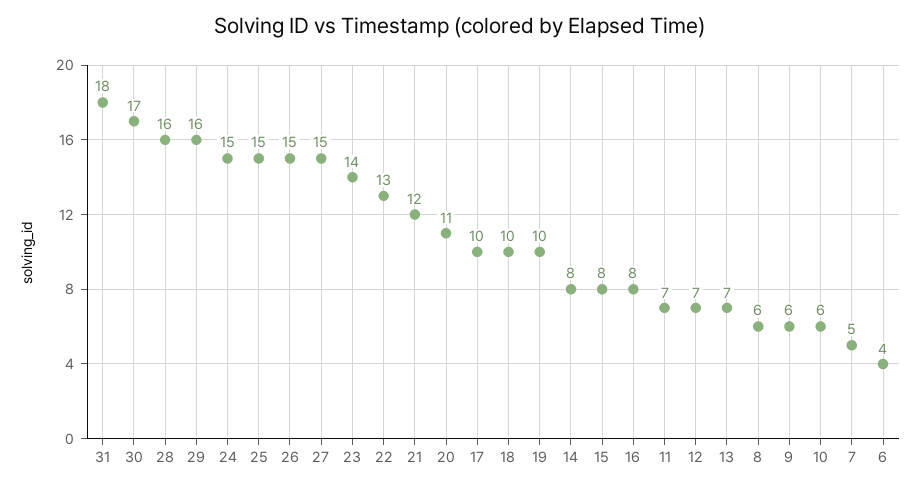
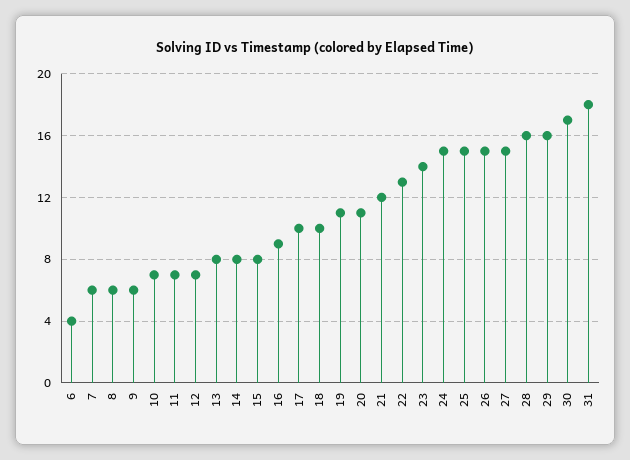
  {
    "31": 18,
    "30": 17,
    "28": 16,
    "29": 16,
    "24": 15,
    "25": 15,
    "26": 15,
    "27": 15,
    "23": 14,
    "22": 13,
    "21": 12,
    "20": 11,
    "17": 10,
    "18": 10,
-   "19": 10,
+   "19": 11,
    "14": 8,
    "15": 8,
-   "16": 8,
+   "16": 9,
    "11": 7,
    "12": 7,
-   "13": 7,
+   "13": 8,
    "8": 6,
    "9": 6,
-   "10": 6,
+   "10": 7,
-   "7": 5,
+   "7": 6,
    "6": 4
  }

